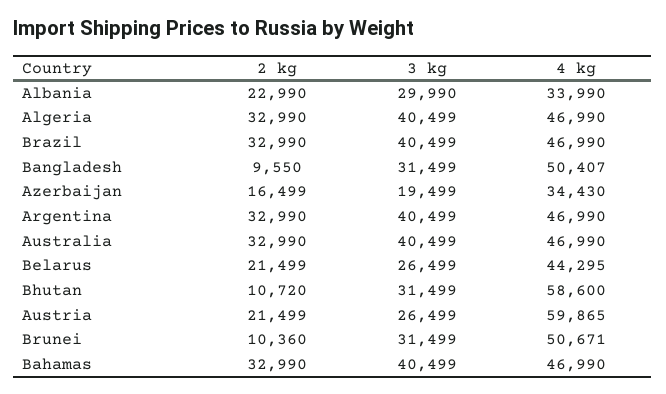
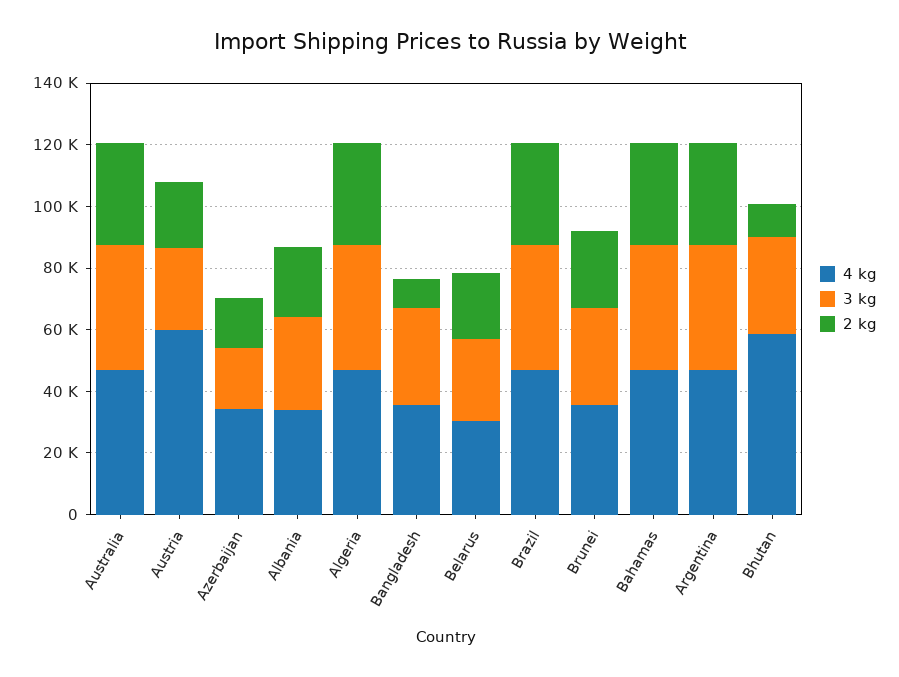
  {
    "2 kg": {
      "Albania": 22990,
      "Algeria": 32990,
      "Brazil": 32990,
      "Bangladesh": 9550,
      "Azerbaijan": 16499,
      "Argentina": 32990,
      "Australia": 32990,
      "Belarus": 21499,
      "Bhutan": 10720,
      "Austria": 21499,
-     "Brunei": 10360,
+     "Brunei": 25000,
      "Bahamas": 32990
    },
    "3 kg": {
      "Albania": 29990,
      "Algeria": 40499,
      "Brazil": 40499,
      "Bangladesh": 31499,
      "Azerbaijan": 19499,
      "Argentina": 40499,
      "Australia": 40499,
      "Belarus": 26499,
      "Bhutan": 31499,
      "Austria": 26499,
      "Brunei": 31499,
      "Bahamas": 40499
    },
    "4 kg": {
      "Albania": 33990,
      "Algeria": 46990,
      "Brazil": 46990,
-     "Bangladesh": 50407,
+     "Bangladesh": 35000,
      "Azerbaijan": 34430,
      "Argentina": 46990,
      "Australia": 46990,
-     "Belarus": 44295,
+     "Belarus": 30000,
      "Bhutan": 58600,
      "Austria": 59865,
-     "Brunei": 50671,
+     "Brunei": 35000,
      "Bahamas": 46990
    }
  }

